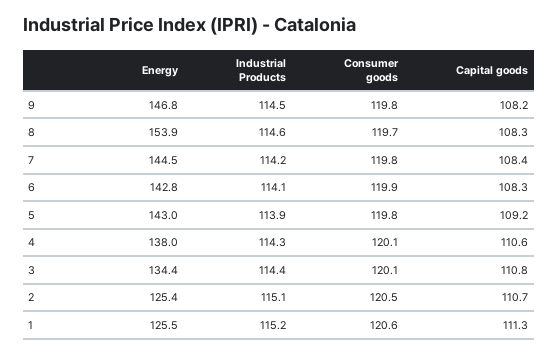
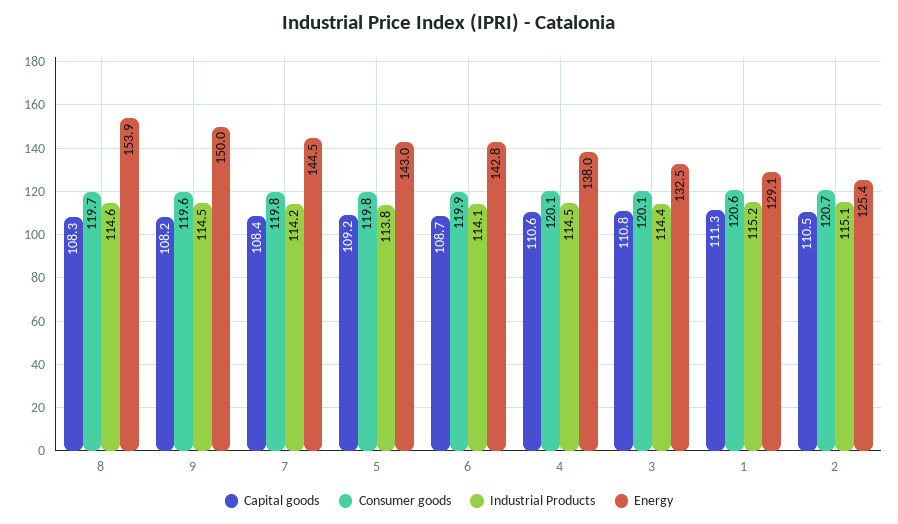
  {
    "Energy": {
-     "9": 146.8,
+     "9": 150,
      "8": 153.9,
      "7": 144.5,
      "6": 142.8,
      "5": 143,
      "4": 138,
-     "3": 134.4,
+     "3": 132.5,
      "2": 125.4,
-     "1": 125.5
+     "1": 129.1
    },
    "Industrial Products": {
      "9": 114.5,
      "8": 114.6,
      "7": 114.2,
      "6": 114.1,
-     "5": 113.9,
+     "5": 113.8,
-     "4": 114.3,
+     "4": 114.5,
      "3": 114.4,
      "2": 115.1,
      "1": 115.2
    },
    "Consumer goods": {
-     "9": 119.8,
+     "9": 119.6,
      "8": 119.7,
      "7": 119.8,
      "6": 119.9,
      "5": 119.8,
      "4": 120.1,
      "3": 120.1,
-     "2": 120.5,
+     "2": 120.7,
      "1": 120.6
    },
    "Capital goods": {
      "9": 108.2,
      "8": 108.3,
      "7": 108.4,
-     "6": 108.3,
+     "6": 108.7,
      "5": 109.2,
      "4": 110.6,
      "3": 110.8,
-     "2": 110.7,
+     "2": 110.5,
      "1": 111.3
    }
  }

